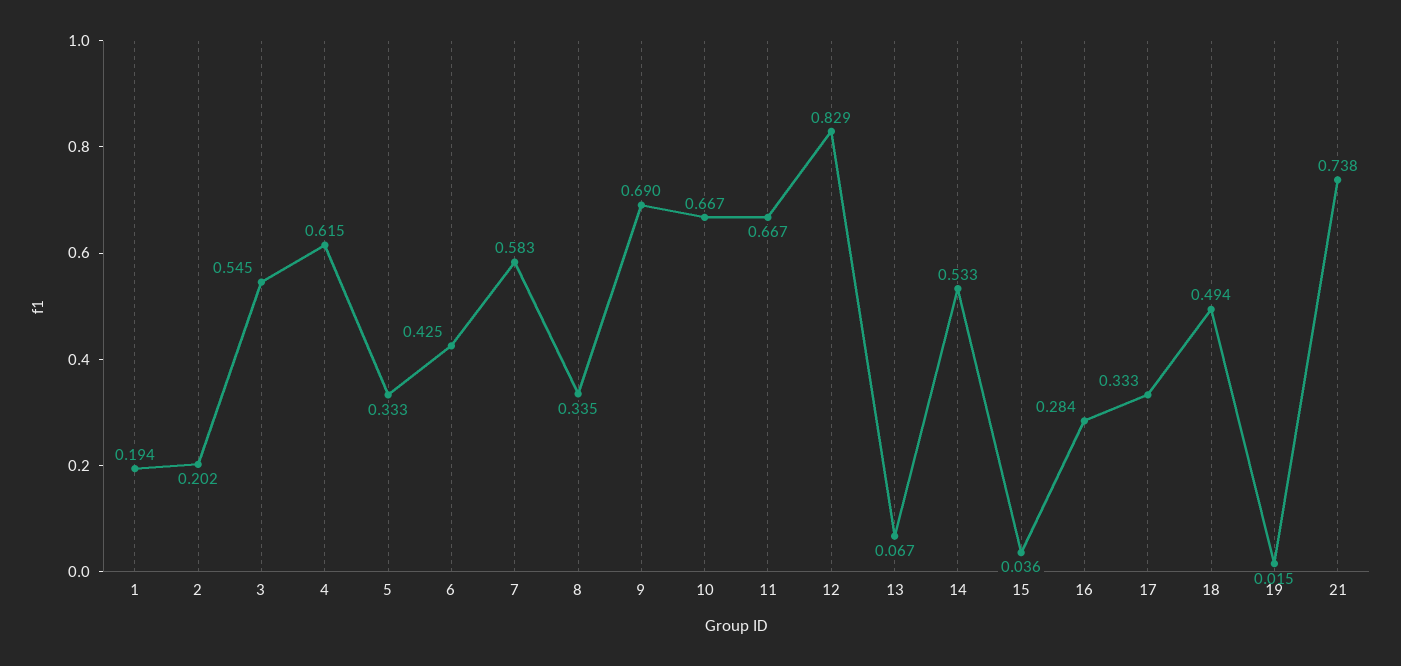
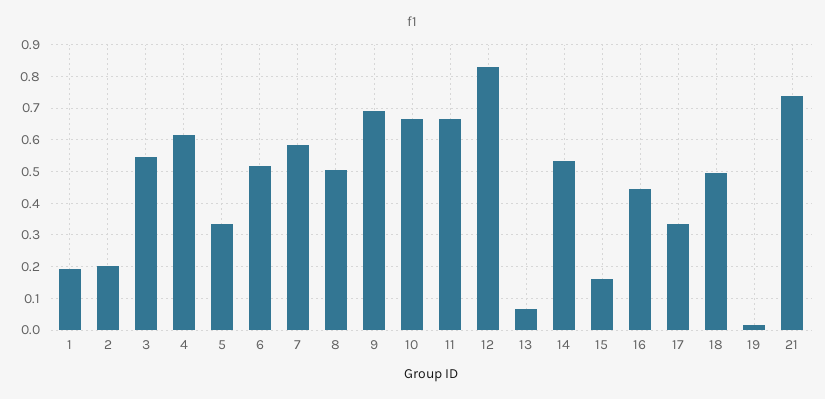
  {
    "1": 0.194,
    "2": 0.202,
    "3": 0.545,
    "4": 0.615,
    "5": 0.333,
-   "6": 0.425,
+   "6": 0.52,
    "7": 0.583,
-   "8": 0.335,
+   "8": 0.5,
    "9": 0.69,
    "10": 0.667,
    "11": 0.667,
    "12": 0.829,
    "13": 0.067,
    "14": 0.533,
-   "15": 0.036,
+   "15": 0.16,
-   "16": 0.284,
+   "16": 0.44,
    "17": 0.333,
    "18": 0.494,
    "19": 0.015,
    "21": 0.738
  }

